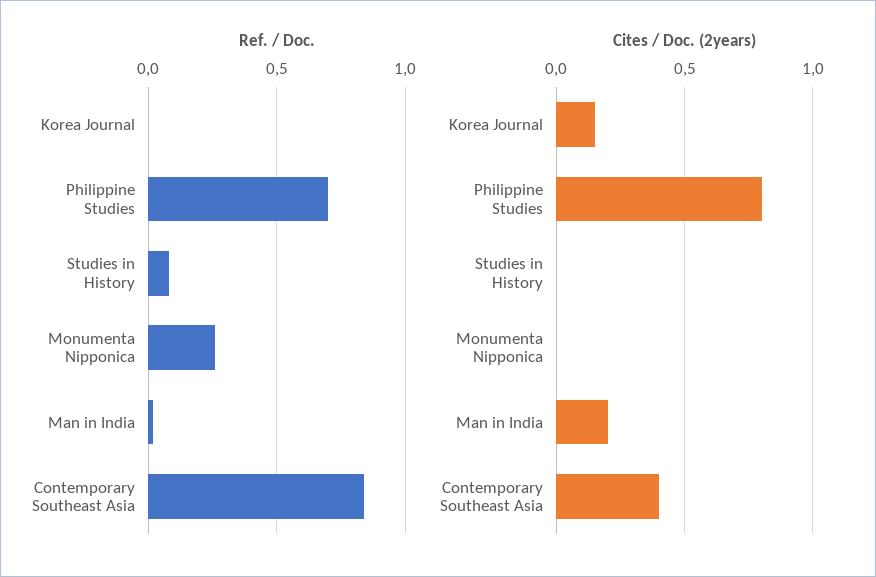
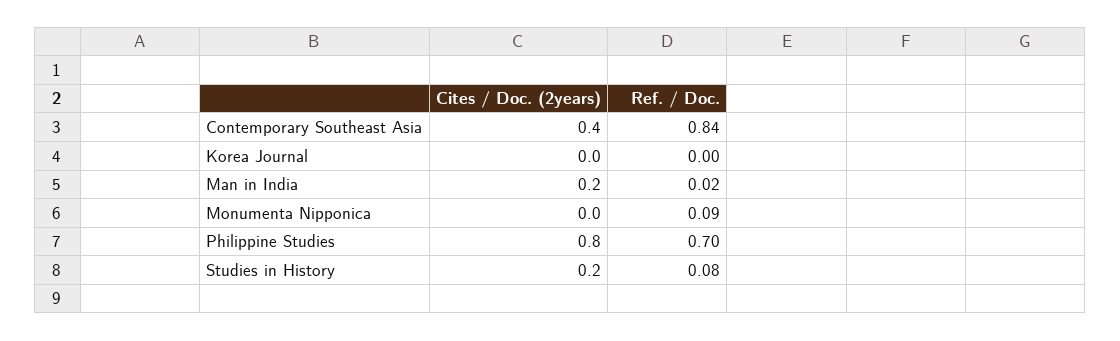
  {
    "Ref. / Doc.": {
      "Korea Journal": 0,
      "Philippine Studies": 0.7,
      "Studies in History": 0.08,
-     "Monumenta Nipponica": 0.25,
+     "Monumenta Nipponica": 0.09,
      "Man in India": 0.02,
      "Contemporary Southeast Asia": 0.84
    },
    "Cites / Doc. (2years)": {
-     "Korea Journal": 0.15,
+     "Korea Journal": 0,
      "Philippine Studies": 0.8,
-     "Studies in History": 0,
+     "Studies in History": 0.2,
      "Monumenta Nipponica": 0,
      "Man in India": 0.2,
      "Contemporary Southeast Asia": 0.4
    }
  }

